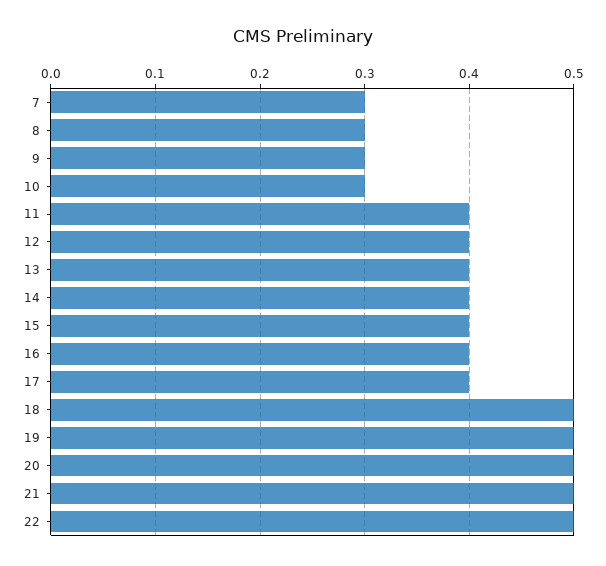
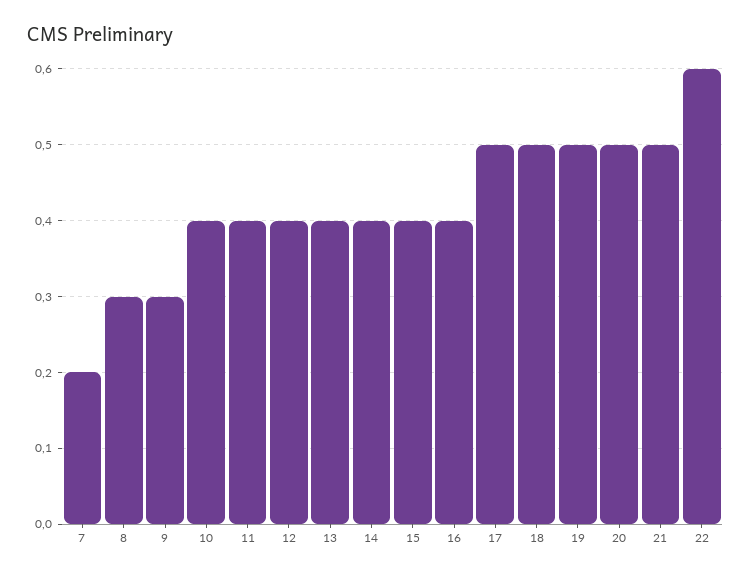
  {
-   "7": 0.3,
+   "7": 0.2,
    "8": 0.3,
    "9": 0.3,
-   "10": 0.3,
+   "10": 0.4,
    "11": 0.4,
    "12": 0.4,
    "13": 0.4,
    "14": 0.4,
    "15": 0.4,
    "16": 0.4,
-   "17": 0.4,
+   "17": 0.5,
    "18": 0.5,
    "19": 0.5,
    "20": 0.5,
    "21": 0.5,
-   "22": 0.5
+   "22": 0.6
  }

